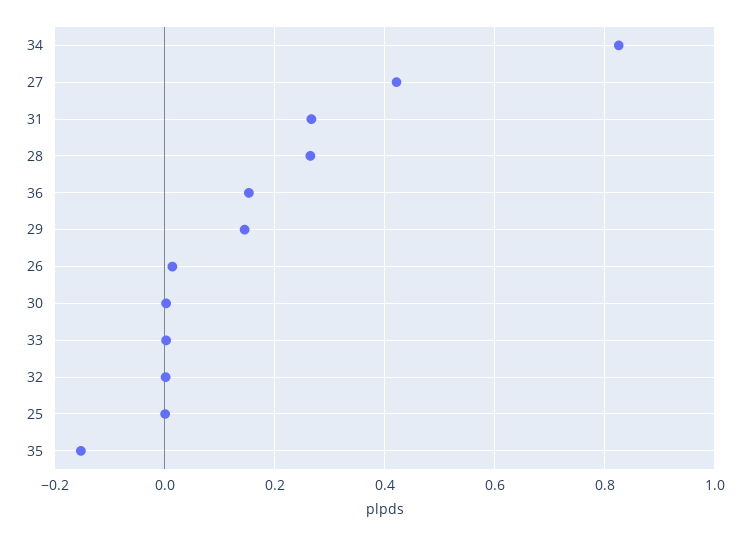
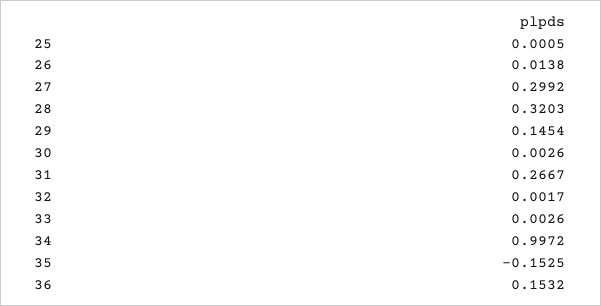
  {
-   "34": 0.82,
+   "34": 0.9972,
-   "27": 0.42,
+   "27": 0.2992,
    "31": 0.2667,
-   "28": 0.26,
+   "28": 0.3203,
    "36": 0.1532,
    "29": 0.1454,
    "26": 0.0138,
    "30": 0.0026,
    "33": 0.0026,
    "32": 0.0017,
    "25": 0.0005,
    "35": -0.1525
  }

